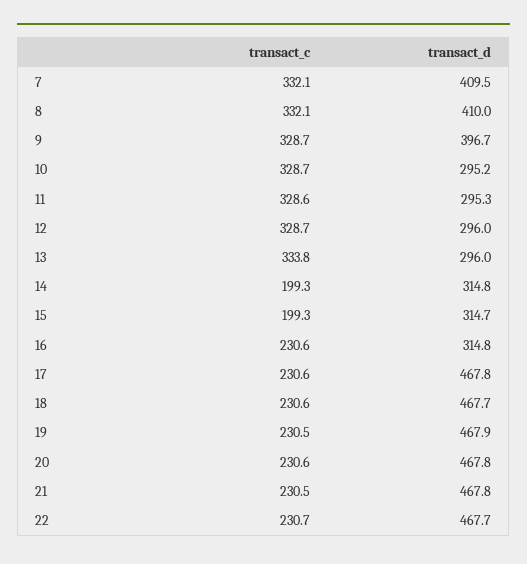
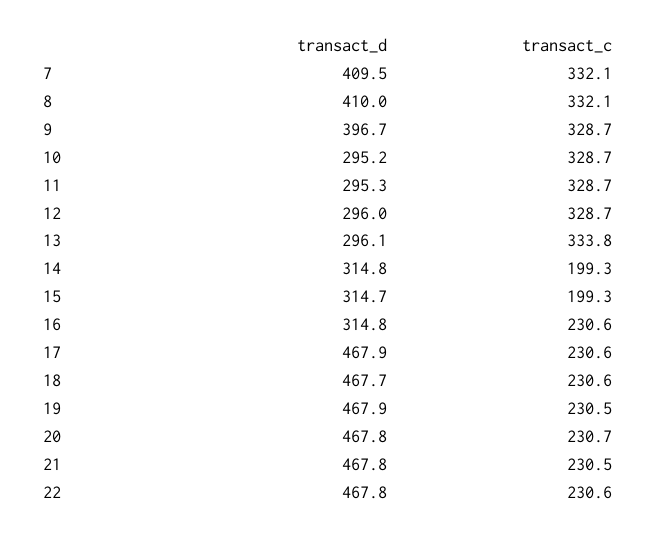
  {
    "transact_c": {
      "7": 332.1,
      "8": 332.1,
      "9": 328.7,
      "10": 328.7,
-     "11": 328.6,
+     "11": 328.7,
      "12": 328.7,
      "13": 333.8,
      "14": 199.3,
      "15": 199.3,
      "16": 230.6,
      "17": 230.6,
      "18": 230.6,
      "19": 230.5,
-     "20": 230.6,
+     "20": 230.7,
      "21": 230.5,
-     "22": 230.7
+     "22": 230.6
    },
    "transact_d": {
      "7": 409.5,
      "8": 410,
      "9": 396.7,
      "10": 295.2,
      "11": 295.3,
      "12": 296,
-     "13": 296,
+     "13": 296.1,
      "14": 314.8,
      "15": 314.7,
      "16": 314.8,
-     "17": 467.8,
+     "17": 467.9,
      "18": 467.7,
      "19": 467.9,
      "20": 467.8,
      "21": 467.8,
-     "22": 467.7
+     "22": 467.8
    }
  }

